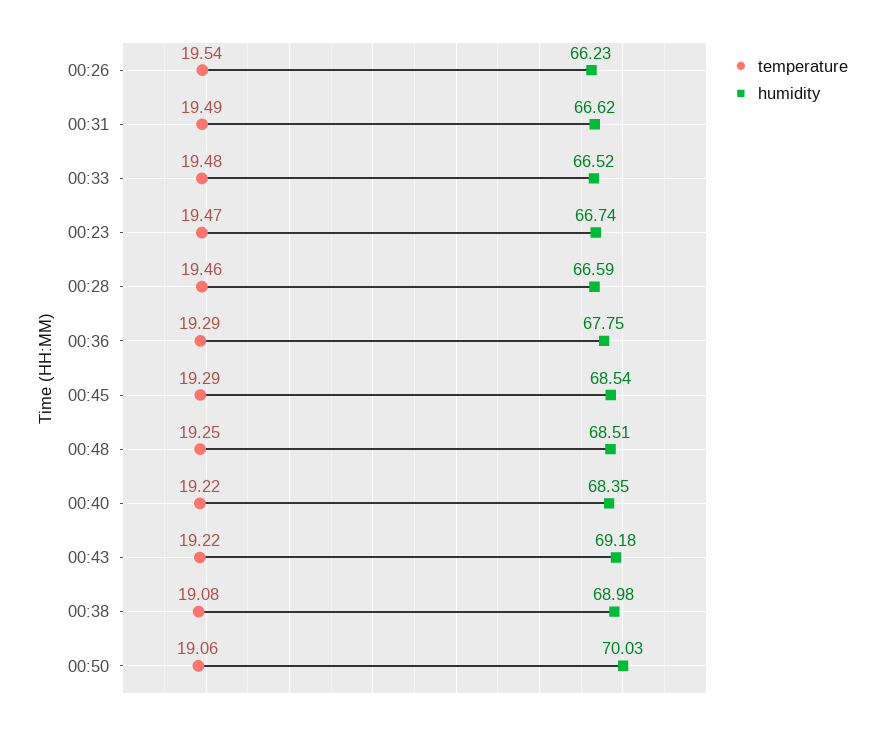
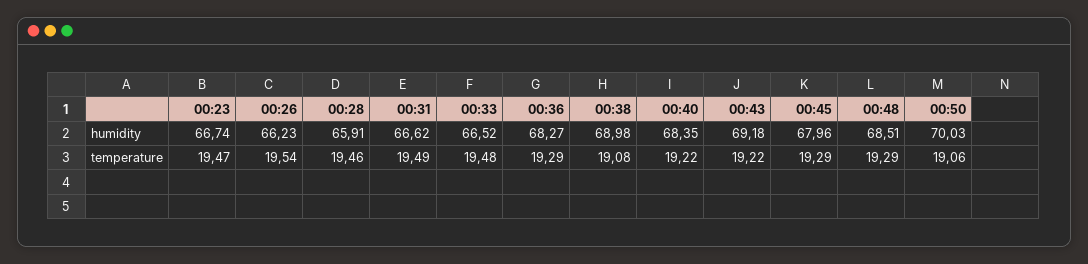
  {
    "temperature": {
      "00:26": 19.54,
      "00:31": 19.49,
      "00:33": 19.48,
      "00:23": 19.47,
      "00:28": 19.46,
      "00:36": 19.29,
      "00:45": 19.29,
-     "00:48": 19.25,
+     "00:48": 19.29,
      "00:40": 19.22,
      "00:43": 19.22,
      "00:38": 19.08,
      "00:50": 19.06
    },
    "humidity": {
      "00:26": 66.23,
      "00:31": 66.62,
      "00:33": 66.52,
      "00:23": 66.74,
-     "00:28": 66.59,
+     "00:28": 65.91,
-     "00:36": 67.75,
+     "00:36": 68.27,
-     "00:45": 68.54,
+     "00:45": 67.96,
      "00:48": 68.51,
      "00:40": 68.35,
      "00:43": 69.18,
      "00:38": 68.98,
      "00:50": 70.03
    }
  }

